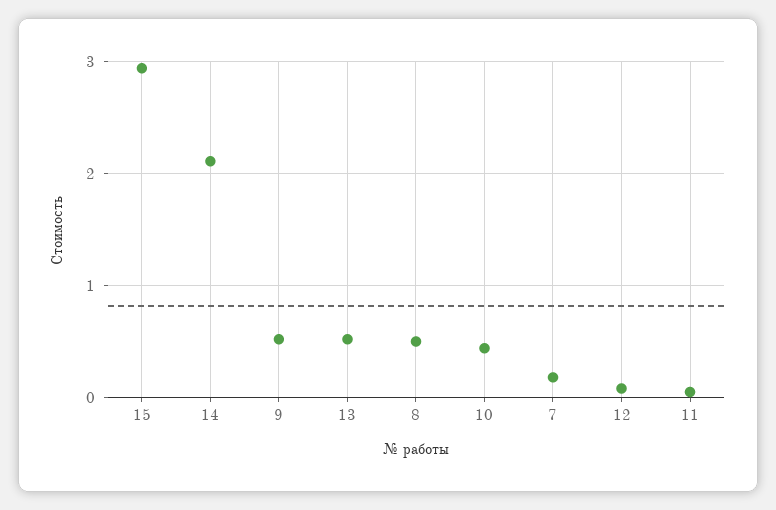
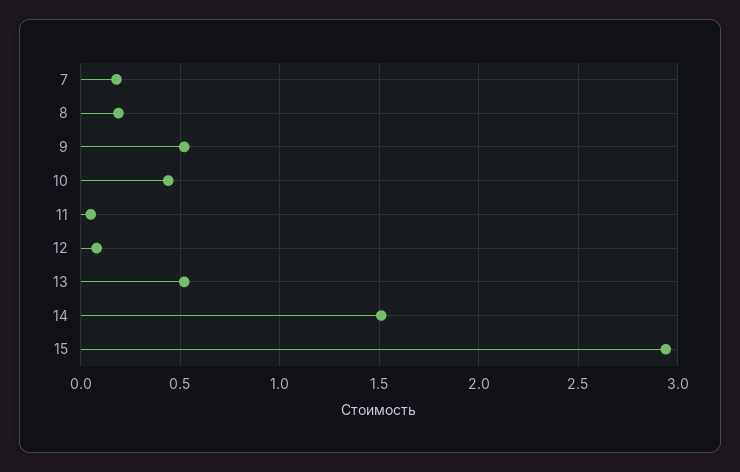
  {
    "15": 2.95,
-   "14": 2.1,
+   "14": 1.5,
    "9": 0.5,
    "13": 0.5,
-   "8": 0.5,
+   "8": 0.2,
    "10": 0.45,
    "7": 0.2,
    "12": 0.1,
    "11": 0.05
  }

